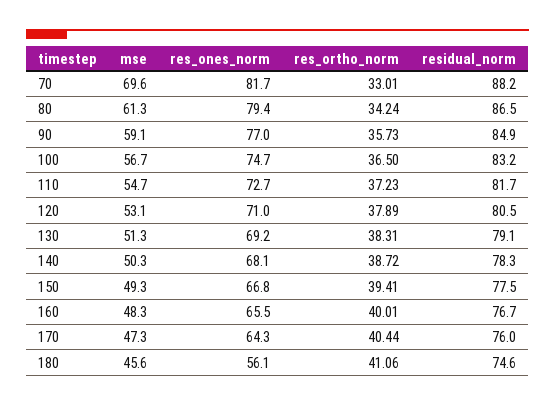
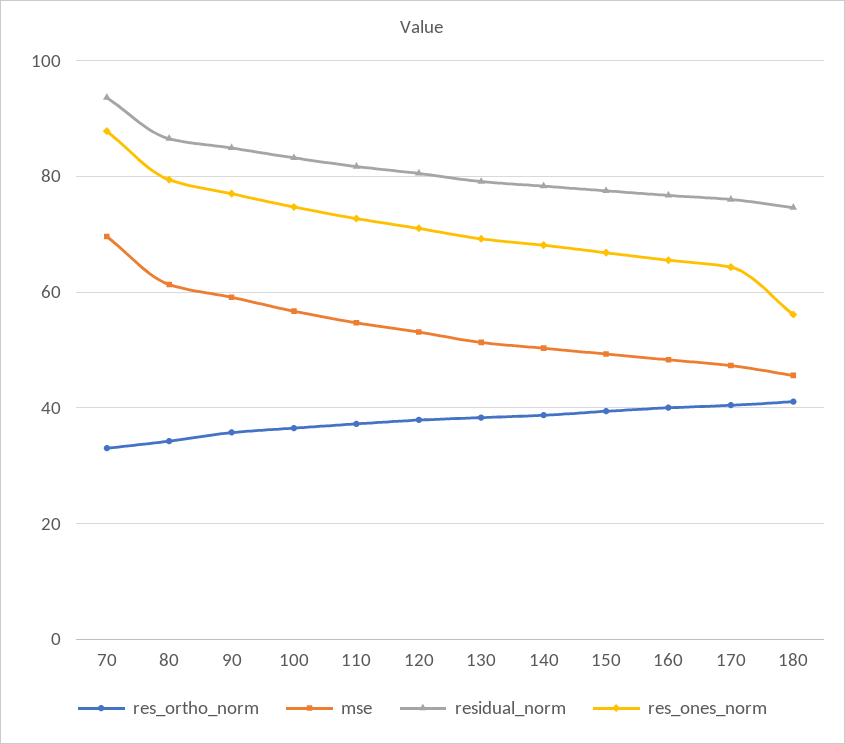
  {
    "mse": {
      "70": 69.6,
      "80": 61.3,
      "90": 59.1,
      "100": 56.7,
      "110": 54.7,
      "120": 53.1,
      "130": 51.3,
      "140": 50.3,
      "150": 49.3,
      "160": 48.3,
      "170": 47.3,
      "180": 45.6
    },
    "res_ones_norm": {
-     "70": 81.7,
+     "70": 88,
      "80": 79.4,
      "90": 77,
      "100": 74.7,
      "110": 72.7,
      "120": 71,
      "130": 69.2,
      "140": 68.1,
      "150": 66.8,
      "160": 65.5,
      "170": 64.3,
      "180": 56.1
    },
    "res_ortho_norm": {
      "70": 33.01,
      "80": 34.24,
      "90": 35.73,
      "100": 36.5,
      "110": 37.23,
      "120": 37.89,
      "130": 38.31,
      "140": 38.72,
      "150": 39.41,
      "160": 40.01,
      "170": 40.44,
      "180": 41.06
    },
    "residual_norm": {
-     "70": 88.2,
+     "70": 94,
      "80": 86.5,
      "90": 84.9,
      "100": 83.2,
      "110": 81.7,
      "120": 80.5,
      "130": 79.1,
      "140": 78.3,
      "150": 77.5,
      "160": 76.7,
      "170": 76,
      "180": 74.6
    }
  }

